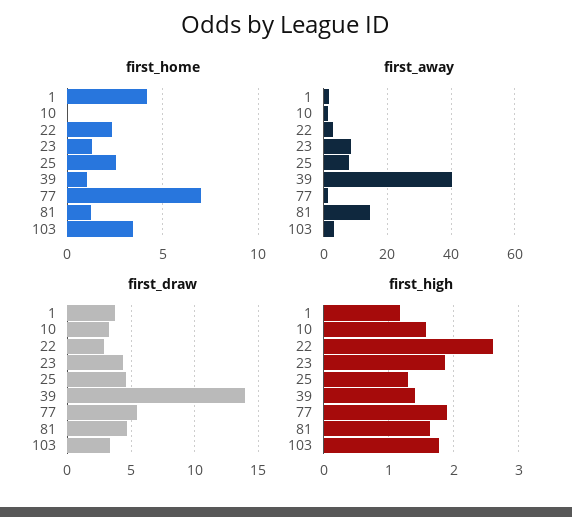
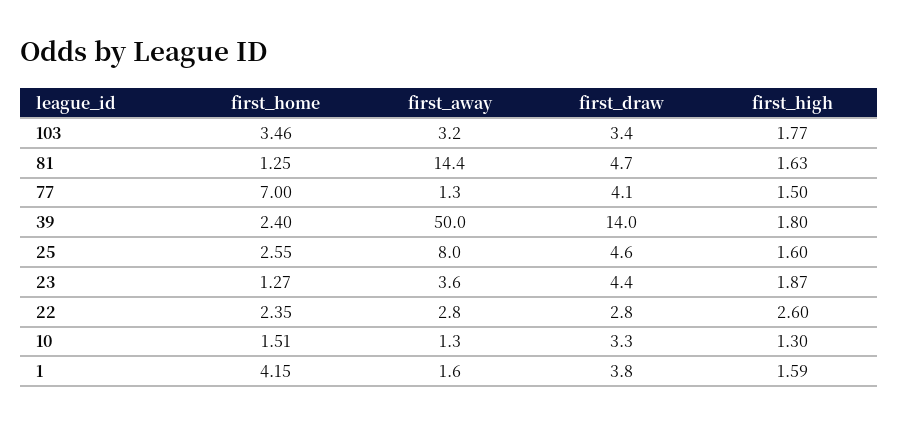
  {
    "first_home": {
      "1": 4.15,
-     "10": 0,
+     "10": 1.51,
      "22": 2.35,
      "23": 1.27,
      "25": 2.55,
-     "39": 1,
+     "39": 2.4,
      "77": 7,
      "81": 1.25,
      "103": 3.46
    },
    "first_away": {
      "1": 1.6,
      "10": 1.3,
      "22": 2.8,
-     "23": 8,
+     "23": 3.6,
      "25": 8,
-     "39": 40,
+     "39": 50,
      "77": 1.3,
      "81": 14.4,
      "103": 3.2
    },
    "first_draw": {
      "1": 3.8,
      "10": 3.3,
      "22": 2.8,
      "23": 4.4,
      "25": 4.6,
      "39": 14,
-     "77": 5.5,
+     "77": 4.1,
      "81": 4.7,
      "103": 3.4
    },
    "first_high": {
-     "1": 1.2,
+     "1": 1.59,
-     "10": 1.6,
+     "10": 1.3,
      "22": 2.6,
      "23": 1.87,
-     "25": 1.3,
+     "25": 1.6,
-     "39": 1.4,
+     "39": 1.8,
-     "77": 1.9,
+     "77": 1.5,
      "81": 1.63,
      "103": 1.77
    }
  }

